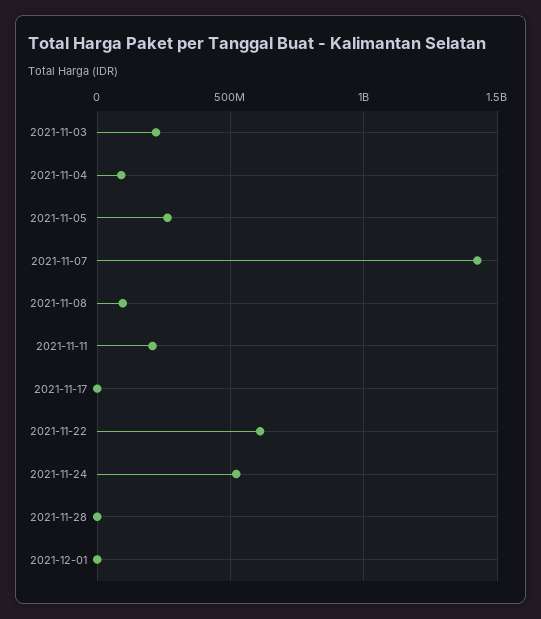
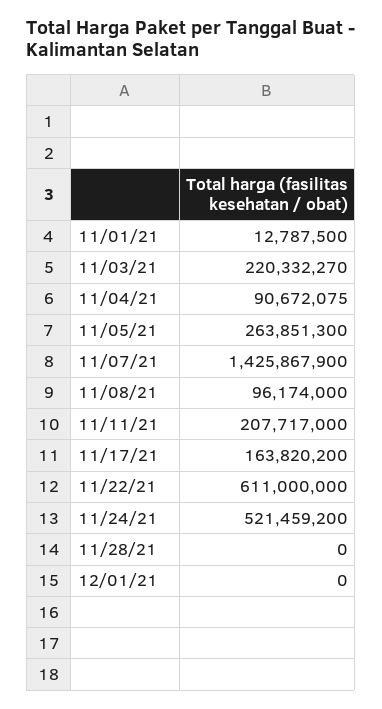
  {
    "2021-11-03": 220332270,
    "2021-11-04": 90672075,
    "2021-11-05": 263851300,
    "2021-11-07": 1425867900,
    "2021-11-08": 96174000,
    "2021-11-11": 207717000,
-   "2021-11-17": 0,
+   "2021-11-17": 163820200,
    "2021-11-22": 611000000,
    "2021-11-24": 521459200,
    "2021-11-28": 0,
-   "2021-12-01": 0
+   "2021-12-01": 0,
+   "11/01/21": 12787500
  }

